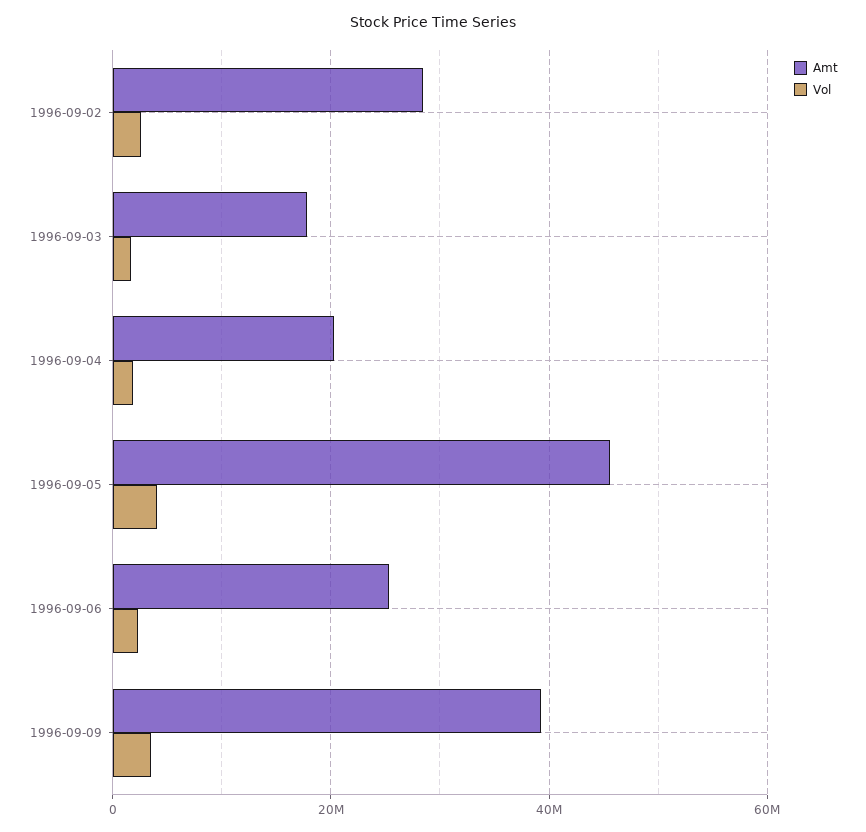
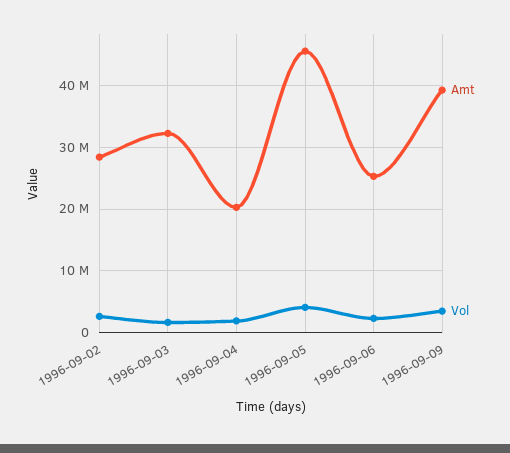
  {
    "Amt": {
      "1996-09-02": 28000000,
-     "1996-09-03": 18000000,
+     "1996-09-03": 32000000,
      "1996-09-04": 20000000,
      "1996-09-05": 46000000,
      "1996-09-06": 25000000,
      "1996-09-09": 39000000
    },
    "Vol": {
      "1996-09-02": 3000000,
      "1996-09-03": 2000000,
      "1996-09-04": 2000000,
      "1996-09-05": 4000000,
      "1996-09-06": 2000000,
      "1996-09-09": 3000000
    }
  }

